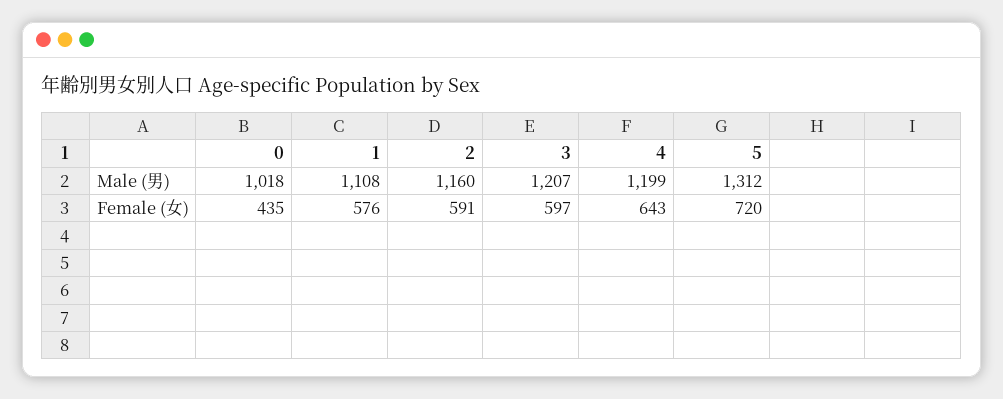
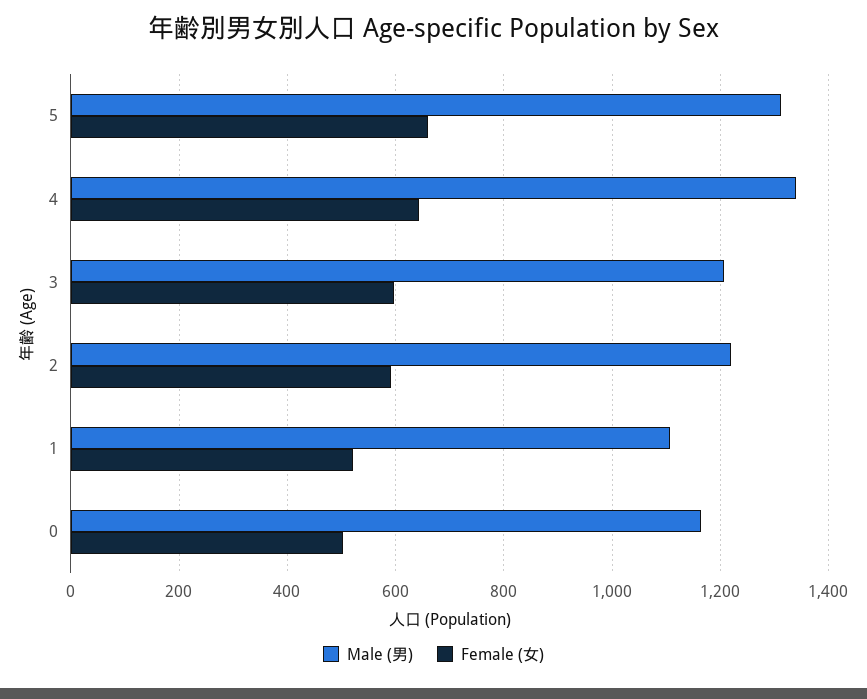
  {
    "Male (男)": {
-     "0": 1018,
+     "0": 1160,
      "1": 1108,
-     "2": 1160,
+     "2": 1220,
      "3": 1207,
-     "4": 1199,
+     "4": 1340,
      "5": 1312
    },
    "Female (女)": {
-     "0": 435,
+     "0": 500,
-     "1": 576,
+     "1": 520,
      "2": 591,
      "3": 597,
      "4": 643,
-     "5": 720
+     "5": 660
    }
  }

